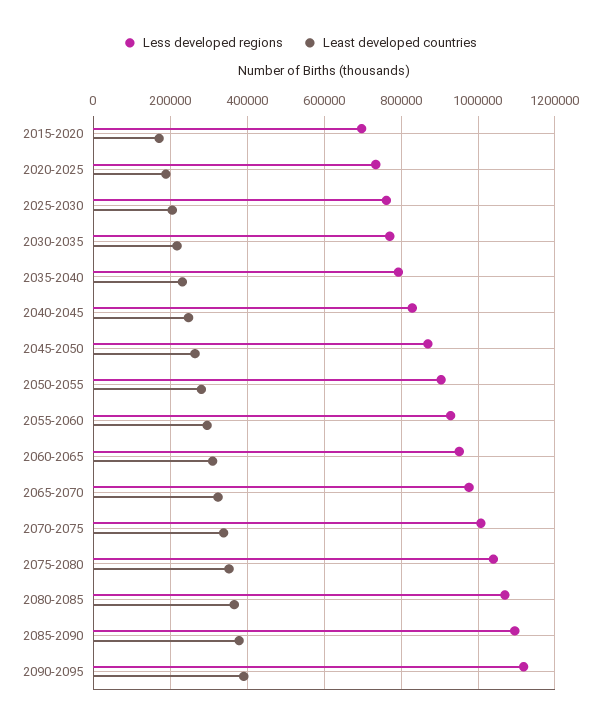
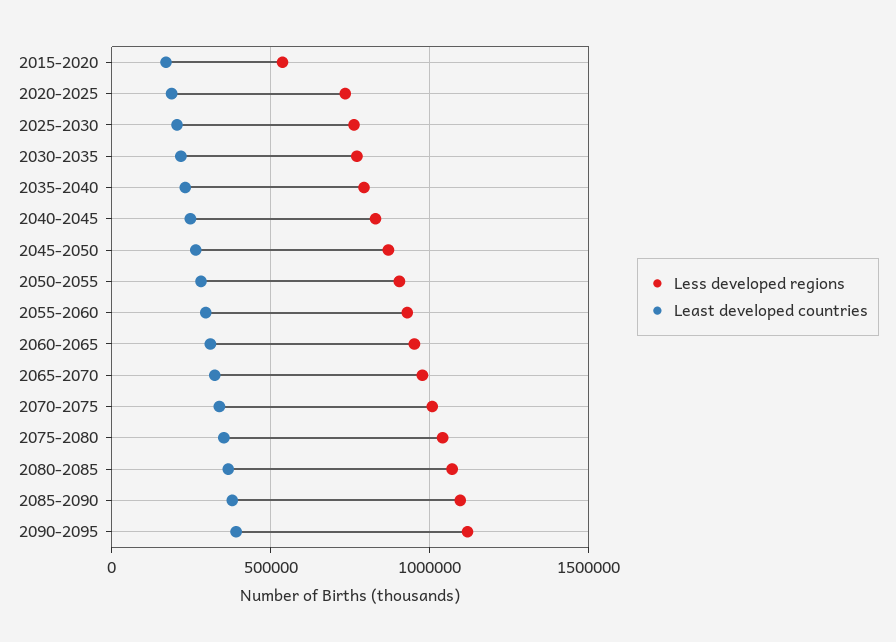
  {
    "Less developed regions": {
-     "2015-2020": 700000,
+     "2015-2020": 550000,
      "2020-2025": 740000,
      "2025-2030": 760000,
      "2030-2035": 780000,
      "2035-2040": 800000,
      "2040-2045": 820000,
      "2045-2050": 860000,
      "2050-2055": 900000,
      "2055-2060": 920000,
      "2060-2065": 960000,
      "2065-2070": 980000,
      "2070-2075": 1000000,
      "2075-2080": 1040000,
      "2080-2085": 1080000,
      "2085-2090": 1100000,
      "2090-2095": 1120000
    },
    "Least developed countries": {
      "2015-2020": 180000,
      "2020-2025": 180000,
      "2025-2030": 200000,
      "2030-2035": 220000,
      "2035-2040": 240000,
      "2040-2045": 240000,
      "2045-2050": 260000,
      "2050-2055": 280000,
      "2055-2060": 300000,
      "2060-2065": 300000,
      "2065-2070": 320000,
      "2070-2075": 340000,
      "2075-2080": 360000,
      "2080-2085": 360000,
      "2085-2090": 380000,
      "2090-2095": 400000
    }
  }

